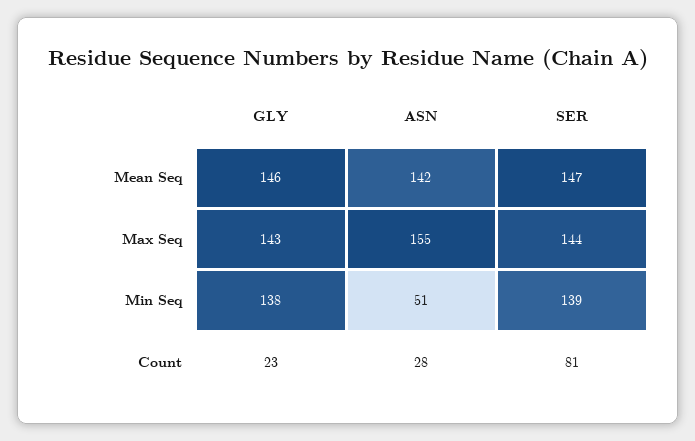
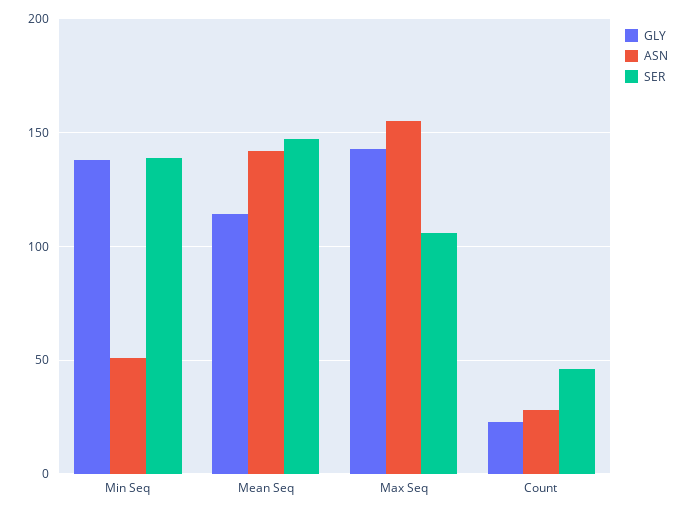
  {
    "GLY": {
-     "Mean Seq": 146,
+     "Mean Seq": 115,
      "Max Seq": 143,
      "Min Seq": 138,
      "Count": 23
    },
    "ASN": {
      "Mean Seq": 142,
      "Max Seq": 155,
      "Min Seq": 51,
      "Count": 28
    },
    "SER": {
      "Mean Seq": 147,
-     "Max Seq": 144,
+     "Max Seq": 105,
      "Min Seq": 139,
-     "Count": 81
+     "Count": 45
    }
  }

